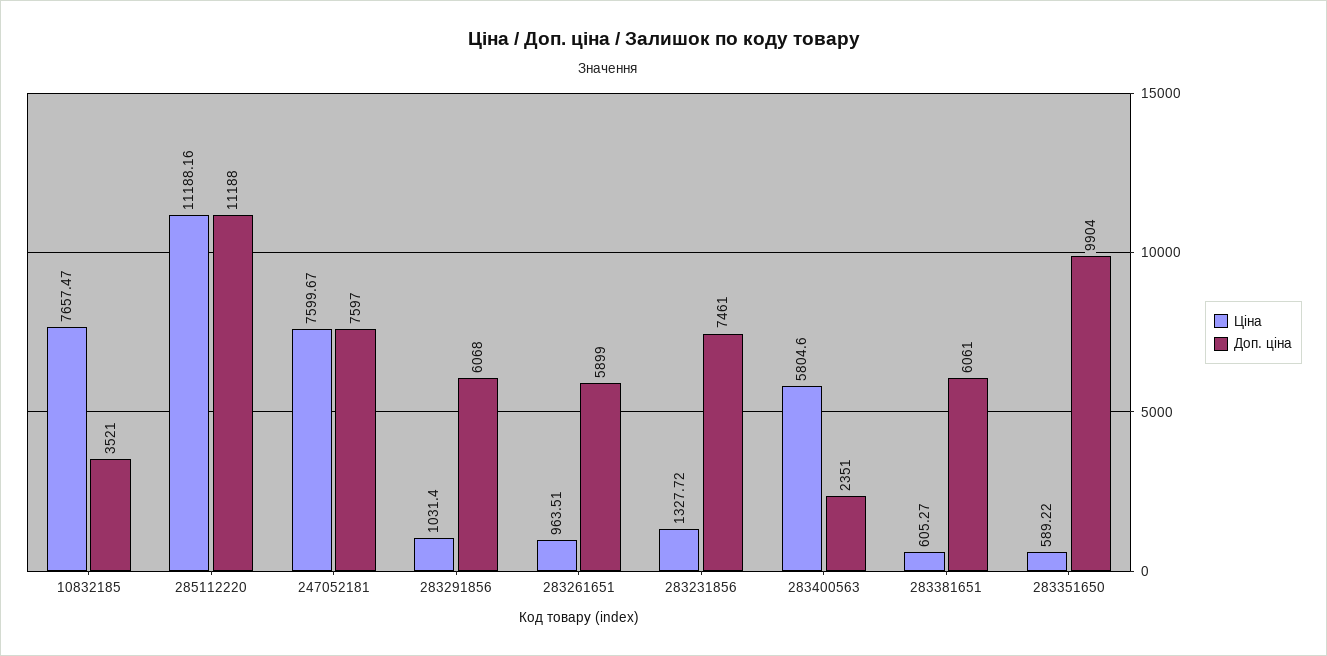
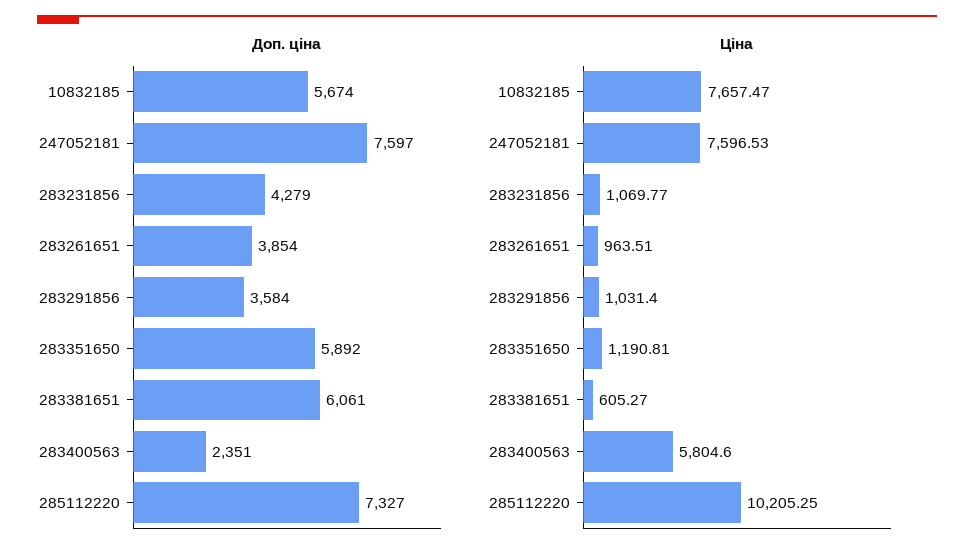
  {
    "Ціна": {
      "10832185": 7657.47,
-     "285112220": 11188.16,
+     "285112220": 10205.25,
-     "247052181": 7599.67,
+     "247052181": 7596.53,
      "283291856": 1031.4,
      "283261651": 963.51,
-     "283231856": 1327.72,
+     "283231856": 1069.77,
      "283400563": 5804.6,
      "283381651": 605.27,
-     "283351650": 589.22
+     "283351650": 1190.81
    },
    "Доп. ціна": {
-     "10832185": 3521,
+     "10832185": 5674,
-     "285112220": 11188,
+     "285112220": 7327,
      "247052181": 7597,
-     "283291856": 6068,
+     "283291856": 3584,
-     "283261651": 5899,
+     "283261651": 3854,
-     "283231856": 7461,
+     "283231856": 4279,
      "283400563": 2351,
      "283381651": 6061,
-     "283351650": 9904
+     "283351650": 5892
    }
  }

